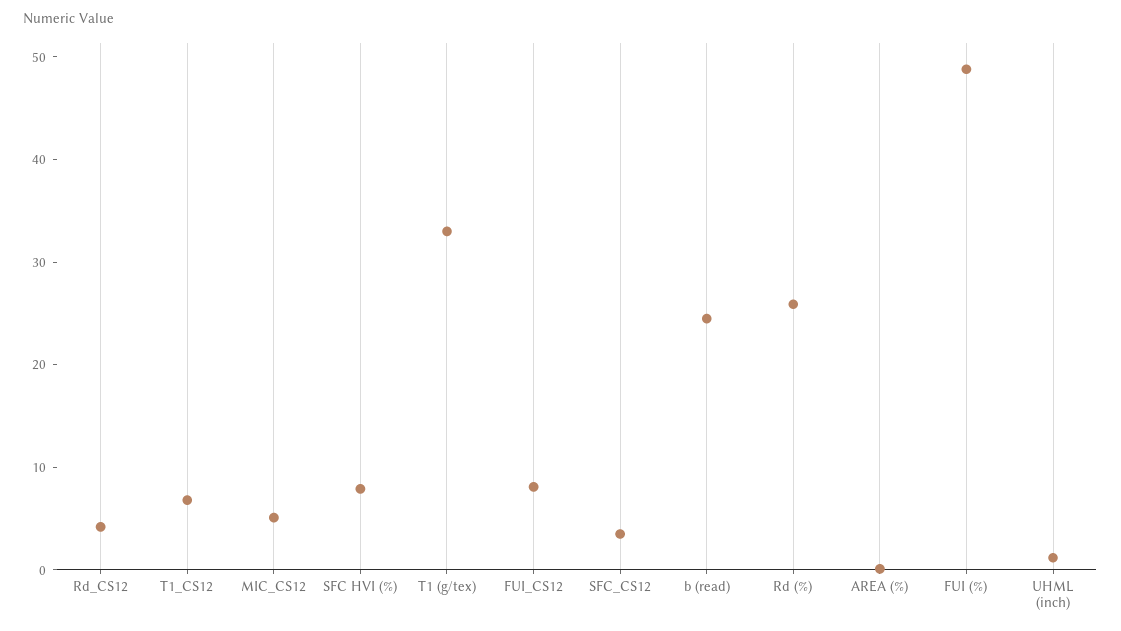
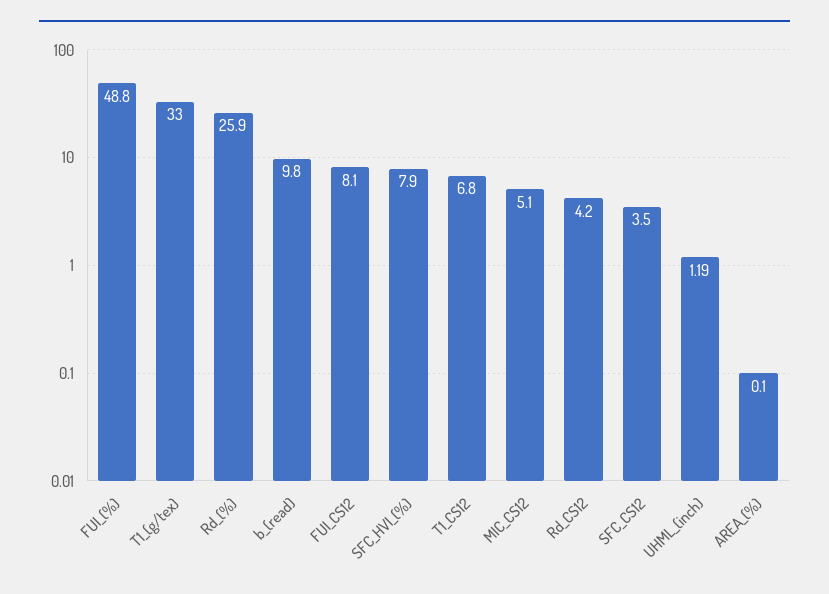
  {
    "Rd_CS12": 4.2,
    "T1_CS12": 6.8,
    "MIC_CS12": 5.1,
    "SFC HVI (%)": 7.9,
    "T1 (g/tex)": 33,
    "FUI_CS12": 8.1,
    "SFC_CS12": 3.5,
-   "b (read)": 24,
+   "b (read)": 9.8,
    "Rd (%)": 25.9,
    "AREA (%)": 0.1,
    "FUI (%)": 48.8,
    "UHML (inch)": 1.19
  }

